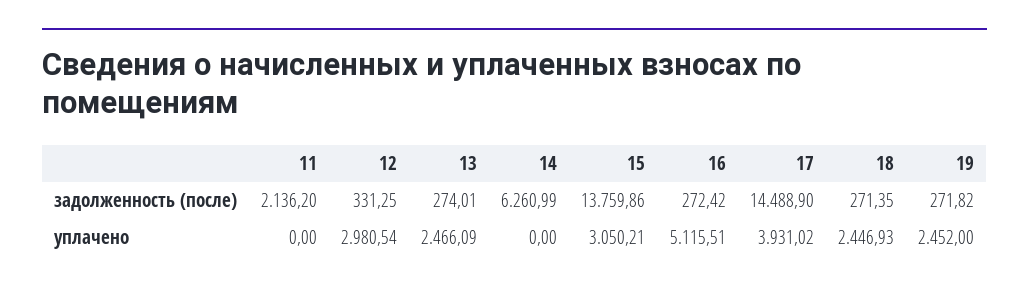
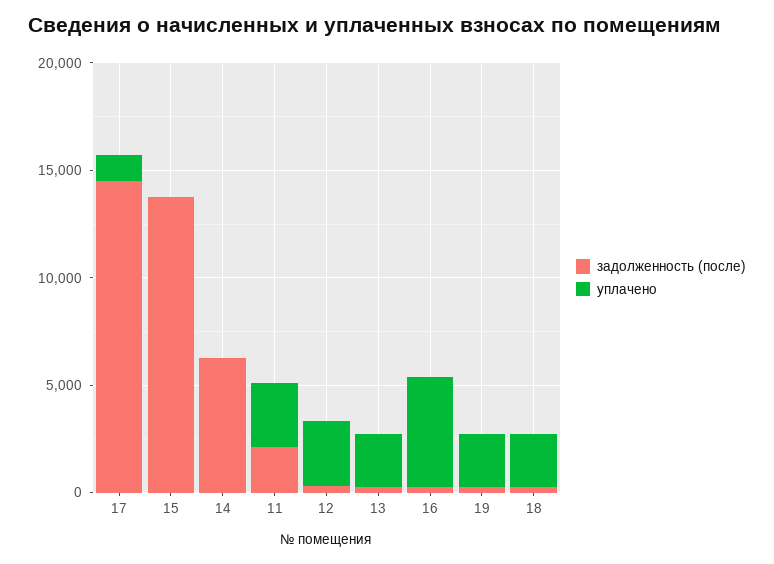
  {
    "задолженность (после)": {
      "11": 2136.2,
      "12": 331.25,
      "13": 274.01,
      "14": 6260.99,
      "15": 13759.86,
      "16": 272.42,
      "17": 14488.9,
      "18": 271.35,
      "19": 271.82
    },
    "уплачено": {
-     "11": 0,
+     "11": 3000,
      "12": 2980.54,
      "13": 2466.09,
      "14": 0,
-     "15": 3050.21,
+     "15": 0,
      "16": 5115.51,
-     "17": 3931.02,
+     "17": 1000,
      "18": 2446.93,
      "19": 2452
    }
  }

